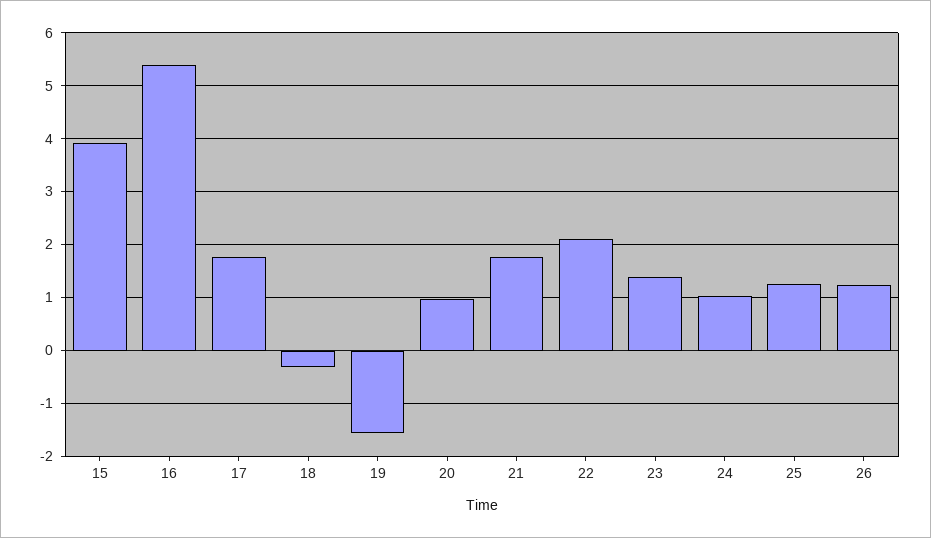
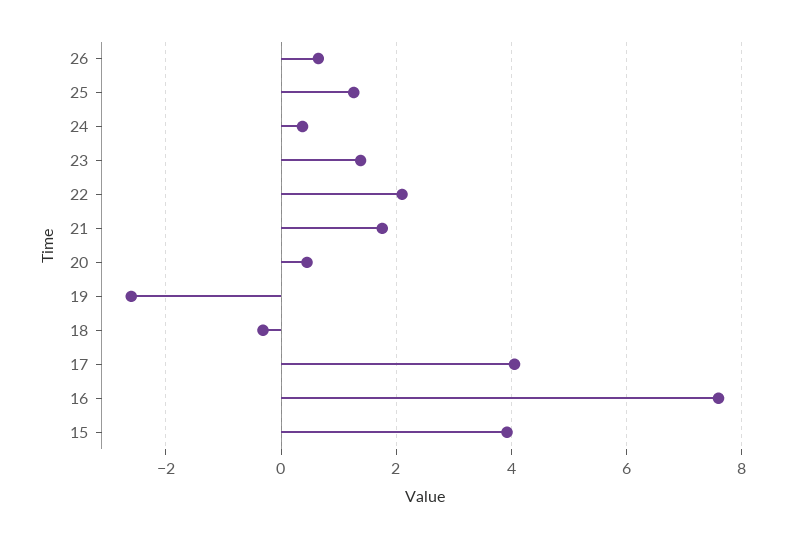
  {
    "15": 4,
-   "16": 5.4,
+   "16": 7.6,
-   "17": 1.8,
+   "17": 4,
    "18": -0.4,
-   "19": -1.6,
+   "19": -2.6,
-   "20": 1,
+   "20": 0.4,
    "21": 1.8,
    "22": 2.2,
    "23": 1.4,
-   "24": 1,
+   "24": 0.4,
    "25": 1.2,
-   "26": 1.2
+   "26": 0.6
  }

